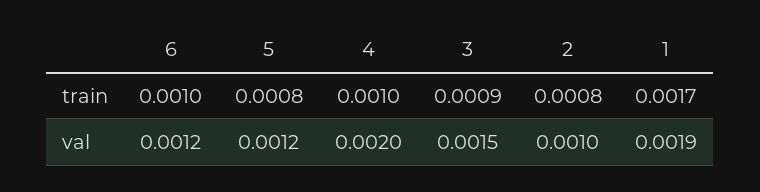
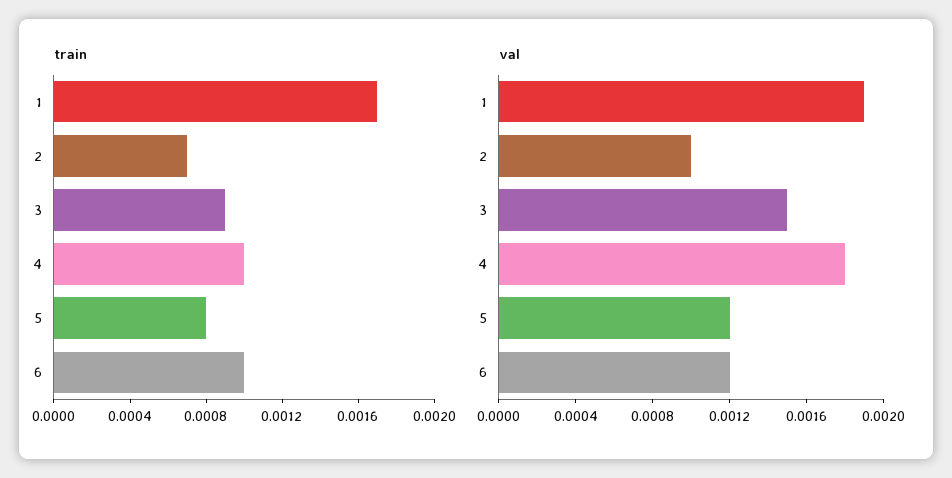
  {
    "train": {
      "6": 0.001,
      "5": 0.0008,
      "4": 0.001,
      "3": 0.0009,
-     "2": 0.0008,
+     "2": 0.0007,
      "1": 0.0017
    },
    "val": {
      "6": 0.0012,
      "5": 0.0012,
-     "4": 0.002,
+     "4": 0.0018,
      "3": 0.0015,
      "2": 0.001,
      "1": 0.0019
    }
  }

